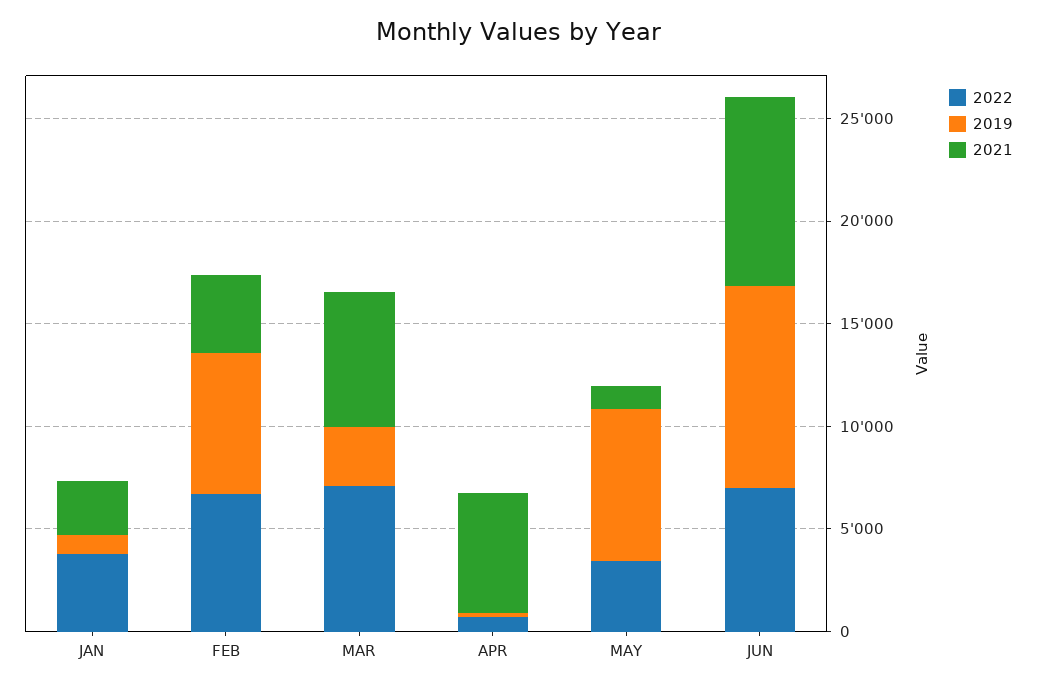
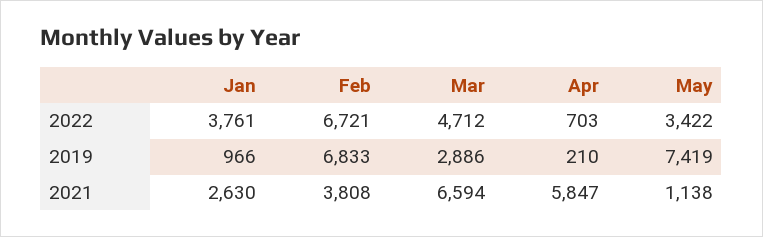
  {
    "2022": {
      "JAN": 3761,
      "FEB": 6721,
-     "MAR": 7000,
+     "MAR": 4712,
      "APR": 703,
-     "MAY": 3422,
+     "MAY": 3422
-     "JUN": 7000
    },
    "2019": {
      "JAN": 966,
      "FEB": 6833,
      "MAR": 2886,
      "APR": 210,
-     "MAY": 7419,
+     "MAY": 7419
-     "JUN": 10000
    },
    "2021": {
      "JAN": 2630,
      "FEB": 3808,
      "MAR": 6594,
      "APR": 5847,
-     "MAY": 1138,
+     "MAY": 1138
-     "JUN": 9000
    }
  }

